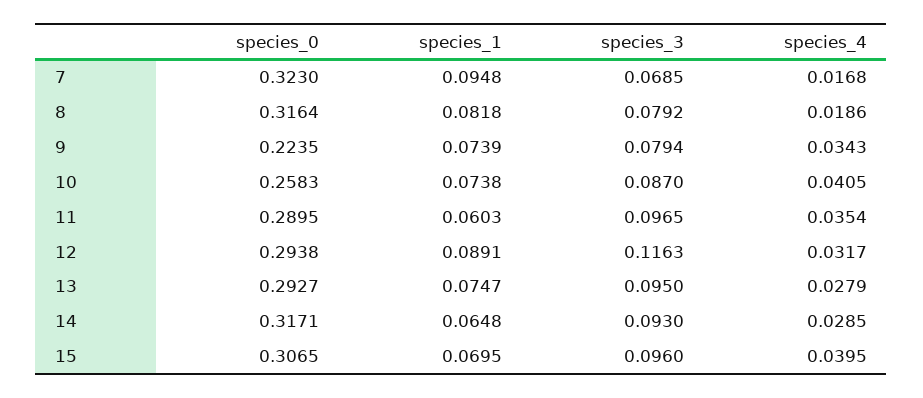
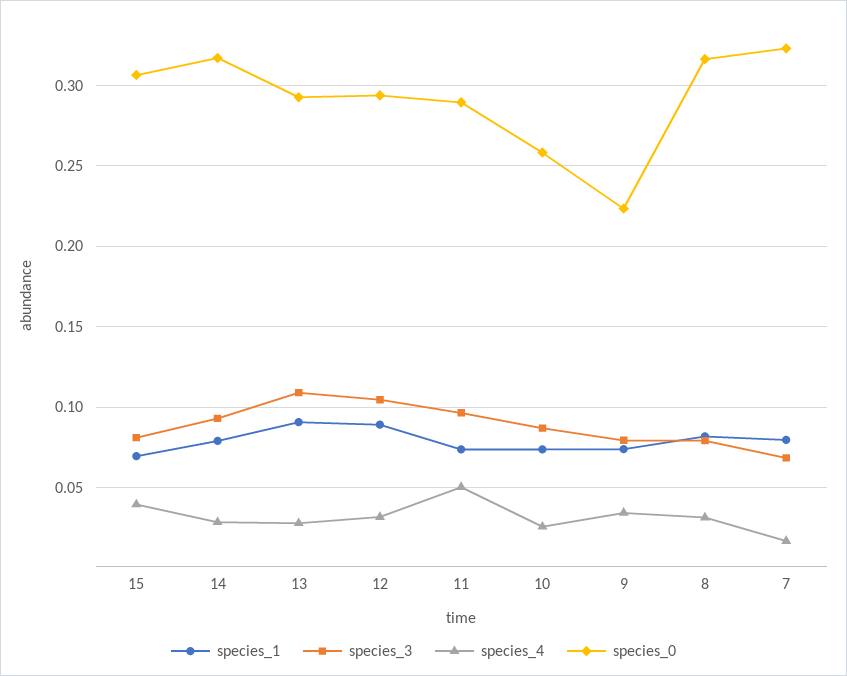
  {
    "species_0": {
      "7": 0.323,
      "8": 0.3164,
      "9": 0.2235,
      "10": 0.2583,
      "11": 0.2895,
      "12": 0.2938,
      "13": 0.2927,
      "14": 0.3171,
      "15": 0.3065
    },
    "species_1": {
-     "7": 0.0948,
+     "7": 0.08,
      "8": 0.0818,
      "9": 0.0739,
      "10": 0.0738,
-     "11": 0.0603,
+     "11": 0.075,
      "12": 0.0891,
-     "13": 0.0747,
+     "13": 0.09,
-     "14": 0.0648,
+     "14": 0.08,
      "15": 0.0695
    },
    "species_3": {
      "7": 0.0685,
      "8": 0.0792,
      "9": 0.0794,
      "10": 0.087,
      "11": 0.0965,
-     "12": 0.1163,
+     "12": 0.105,
-     "13": 0.095,
+     "13": 0.11,
      "14": 0.093,
-     "15": 0.096
+     "15": 0.08
    },
    "species_4": {
      "7": 0.0168,
-     "8": 0.0186,
+     "8": 0.03,
      "9": 0.0343,
-     "10": 0.0405,
+     "10": 0.025,
-     "11": 0.0354,
+     "11": 0.05,
      "12": 0.0317,
      "13": 0.0279,
      "14": 0.0285,
      "15": 0.0395
    }
  }

